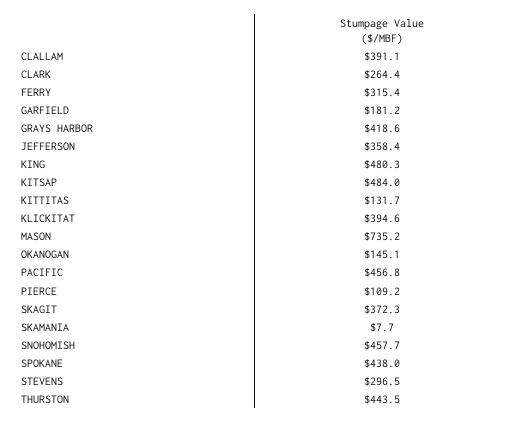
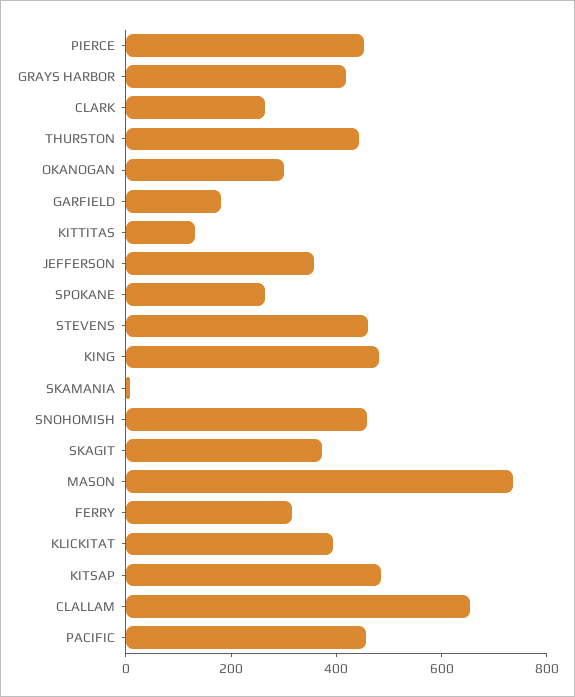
  {
-   "CLALLAM": 391.1,
+   "CLALLAM": 650,
    "CLARK": 264.4,
    "FERRY": 315.4,
    "GARFIELD": 181.2,
    "GRAYS HARBOR": 418.6,
    "JEFFERSON": 358.4,
    "KING": 480.3,
    "KITSAP": 484,
    "KITTITAS": 131.7,
    "KLICKITAT": 394.6,
    "MASON": 735.2,
-   "OKANOGAN": 145.1,
+   "OKANOGAN": 300,
    "PACIFIC": 456.8,
-   "PIERCE": 109.2,
+   "PIERCE": 450,
    "SKAGIT": 372.3,
    "SKAMANIA": 7.7,
    "SNOHOMISH": 457.7,
-   "SPOKANE": 438,
+   "SPOKANE": 250,
-   "STEVENS": 296.5,
+   "STEVENS": 450,
    "THURSTON": 443.5
  }

